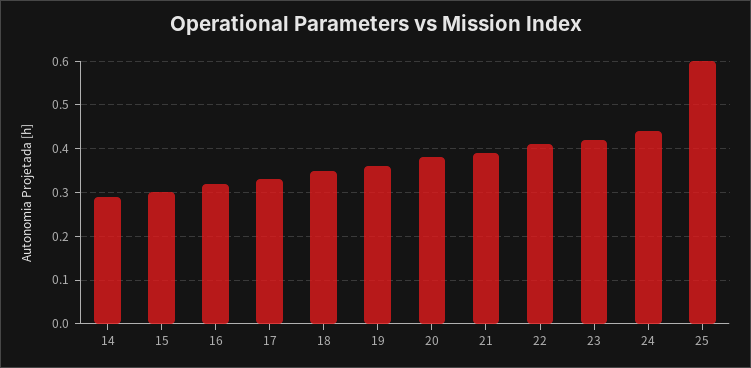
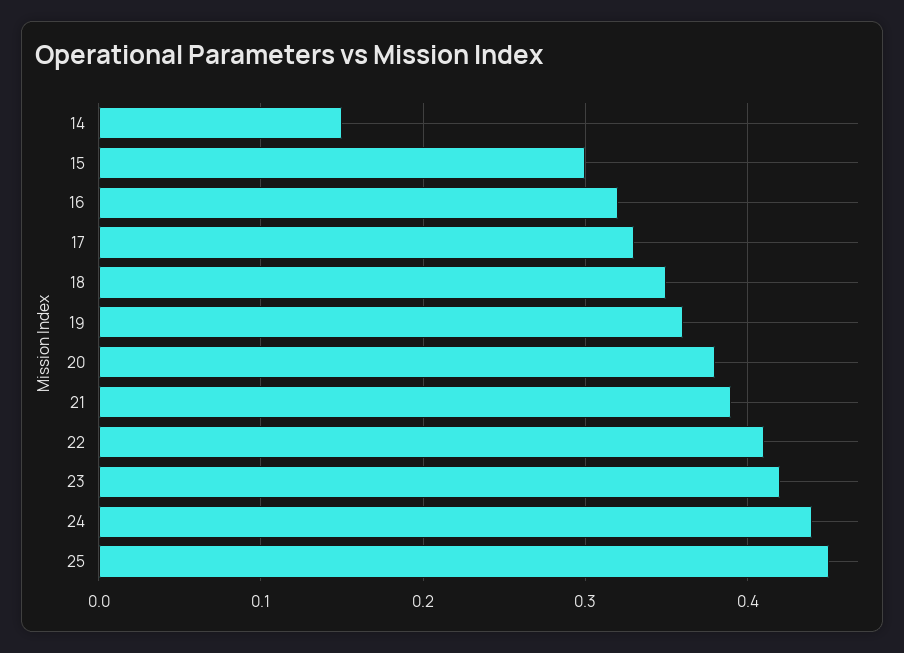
  {
-   "14": 0.3,
+   "14": 0.15,
    "15": 0.3,
    "16": 0.32,
    "17": 0.33,
    "18": 0.35,
    "19": 0.36,
    "20": 0.38,
    "21": 0.39,
    "22": 0.41,
    "23": 0.42,
    "24": 0.44,
-   "25": 0.6
+   "25": 0.45
  }

